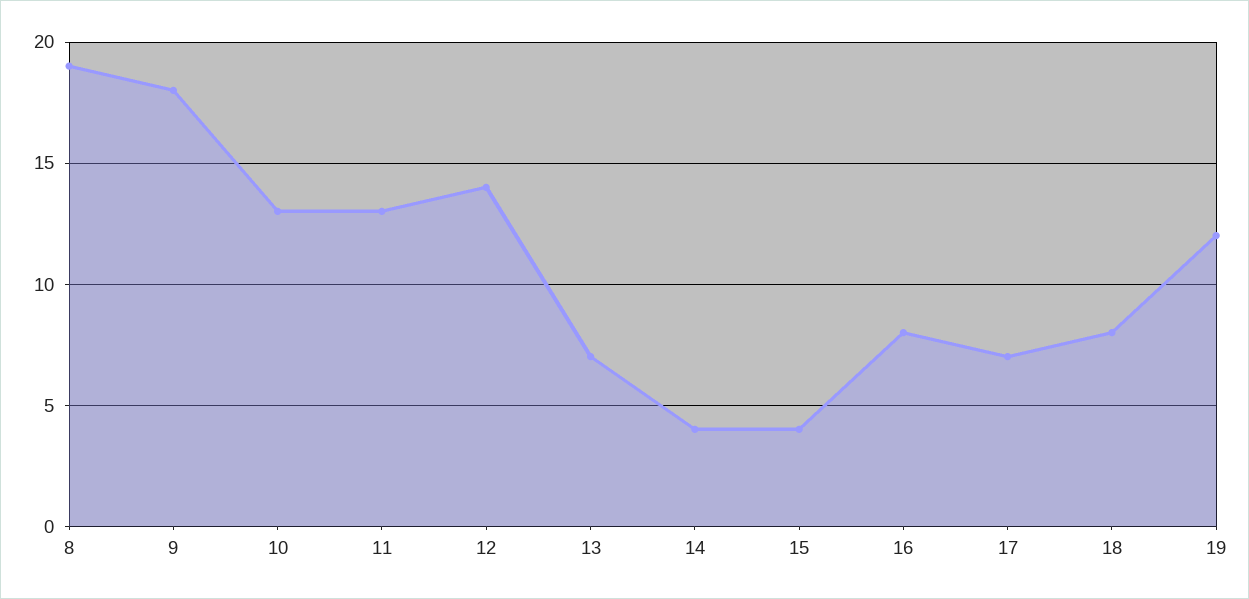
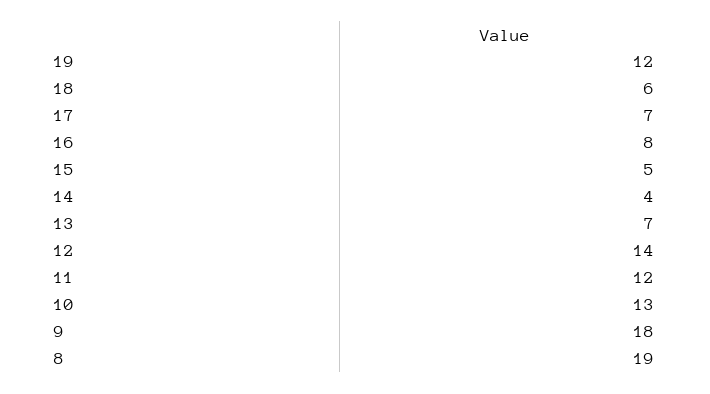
  {
    "8": 19,
    "9": 18,
    "10": 13,
-   "11": 13,
+   "11": 12,
    "12": 14,
    "13": 7,
    "14": 4,
-   "15": 4,
+   "15": 5,
    "16": 8,
    "17": 7,
-   "18": 8,
+   "18": 6,
    "19": 12
  }

